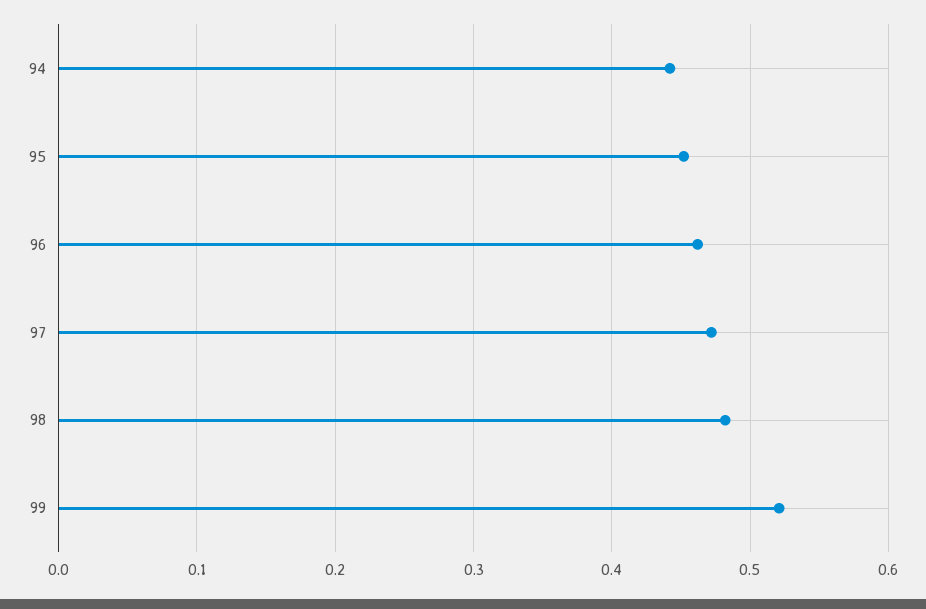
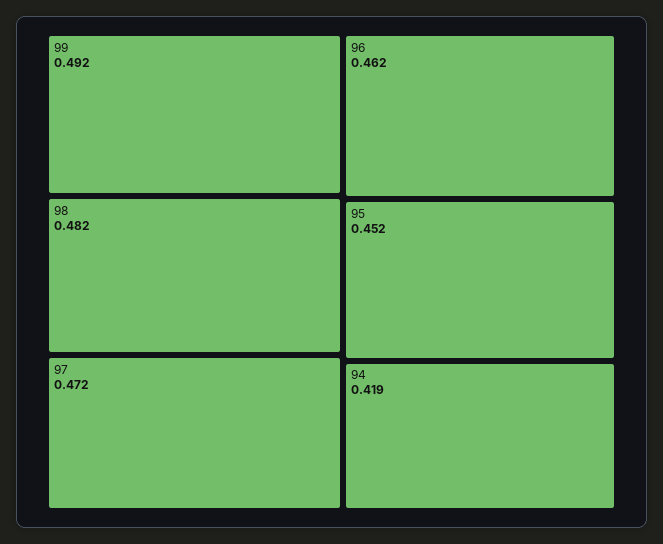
  {
-   "94": 0.44,
+   "94": 0.419,
    "95": 0.452,
    "96": 0.462,
    "97": 0.472,
    "98": 0.482,
-   "99": 0.52
+   "99": 0.492
  }

